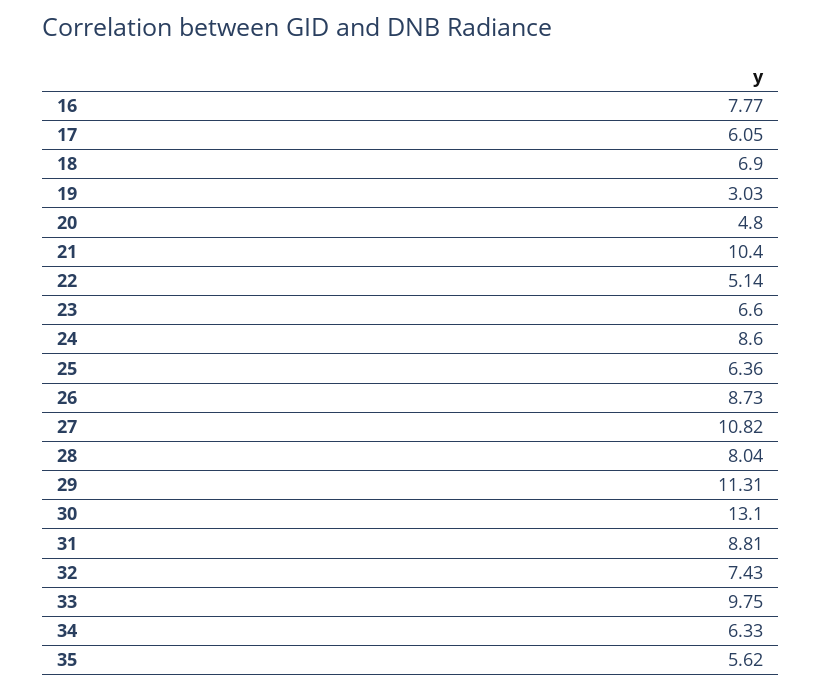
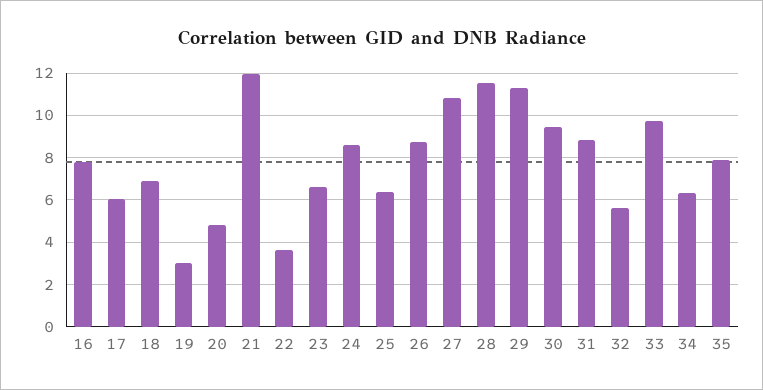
  {
    "16": 7.77,
    "17": 6.05,
    "18": 6.9,
    "19": 3.03,
    "20": 4.8,
-   "21": 10.4,
+   "21": 12,
-   "22": 5.14,
+   "22": 3.5,
    "23": 6.6,
    "24": 8.6,
    "25": 6.36,
    "26": 8.73,
    "27": 10.82,
-   "28": 8.04,
+   "28": 11.5,
    "29": 11.31,
-   "30": 13.1,
+   "30": 9.5,
    "31": 8.81,
-   "32": 7.43,
+   "32": 5.5,
    "33": 9.75,
    "34": 6.33,
-   "35": 5.62
+   "35": 8
  }

